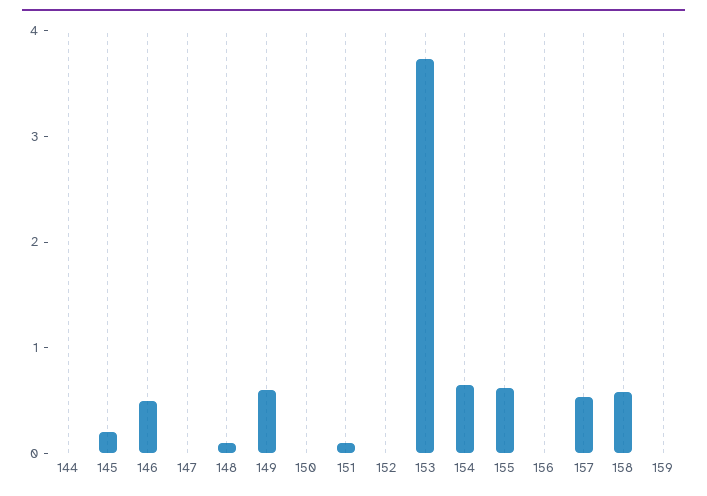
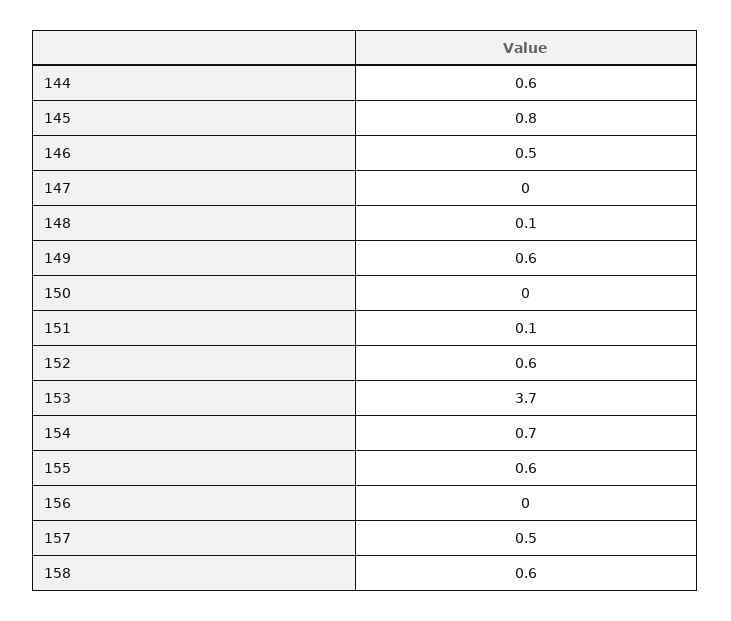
  {
-   "144": 0,
+   "144": 0.6,
-   "145": 0.2,
+   "145": 0.8,
    "146": 0.5,
    "147": 0,
    "148": 0.1,
    "149": 0.6,
    "150": 0,
    "151": 0.1,
-   "152": 0,
+   "152": 0.6,
    "153": 3.7,
    "154": 0.7,
    "155": 0.6,
    "156": 0,
    "157": 0.5,
-   "158": 0.6,
+   "158": 0.6
-   "159": 0
  }

